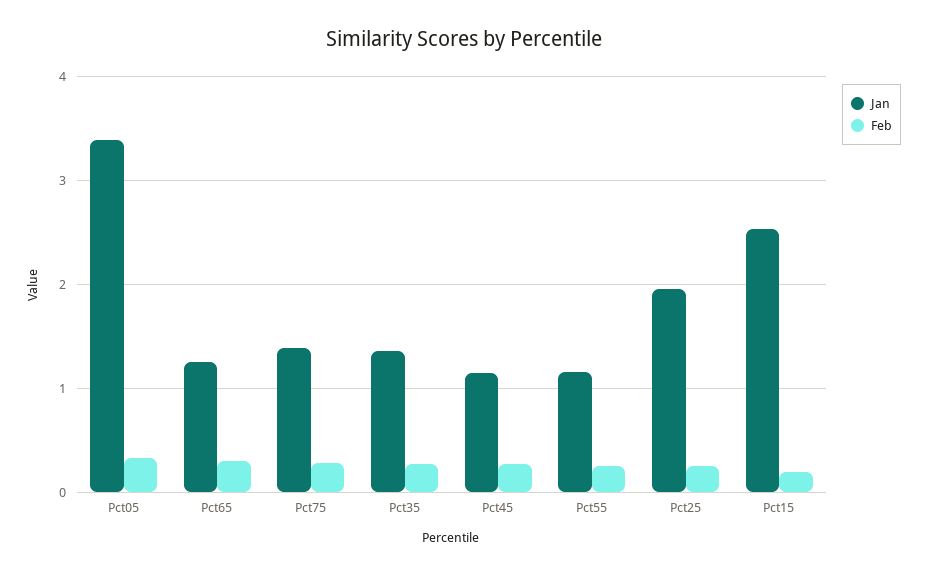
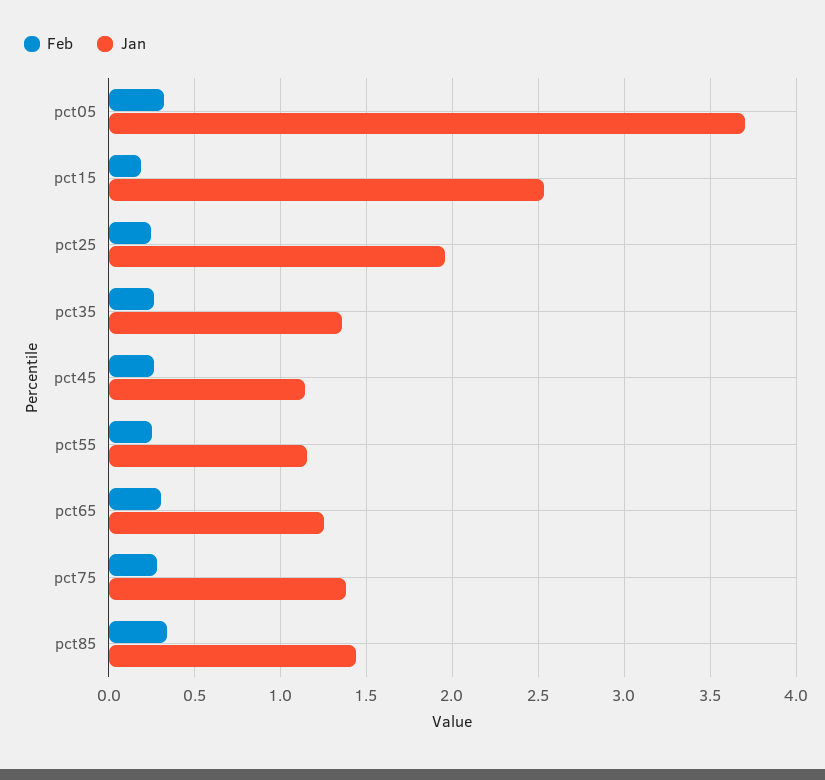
  {
    "Jan": {
-     "Pct05": 3.4,
+     "Pct05": 3.7,
      "Pct65": 1.25,
      "Pct75": 1.4,
      "Pct35": 1.35,
      "Pct45": 1.15,
      "Pct55": 1.15,
      "Pct25": 1.95,
-     "Pct15": 2.55
+     "Pct15": 2.55,
+     "pct85": 1.45
    },
    "Feb": {
      "Pct05": 0.3,
      "Pct65": 0.3,
      "Pct75": 0.3,
      "Pct35": 0.25,
      "Pct45": 0.25,
      "Pct55": 0.25,
      "Pct25": 0.25,
-     "Pct15": 0.2
+     "Pct15": 0.2,
+     "pct85": 0.35
    }
  }

